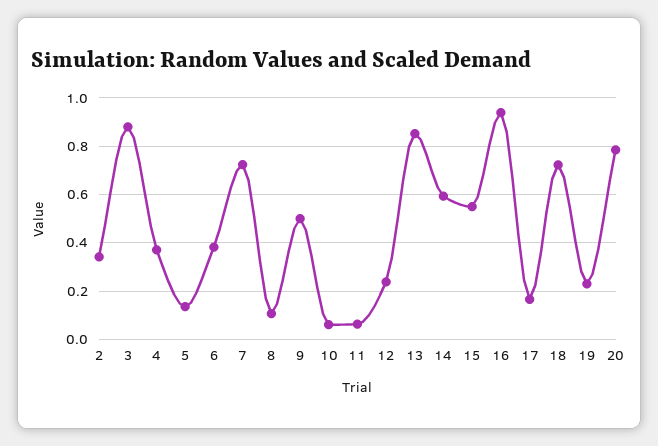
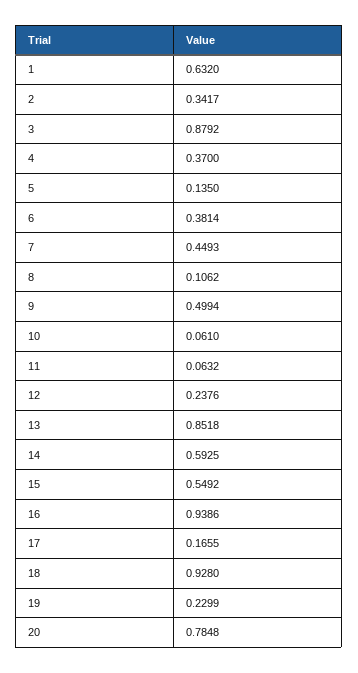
  {
    "2": 0.3417,
    "3": 0.8792,
    "4": 0.37,
    "5": 0.135,
    "6": 0.3814,
-   "7": 0.725,
+   "7": 0.4493,
    "8": 0.1062,
    "9": 0.4994,
    "10": 0.061,
    "11": 0.0632,
    "12": 0.2376,
    "13": 0.8518,
    "14": 0.5925,
    "15": 0.5492,
    "16": 0.9386,
    "17": 0.1655,
-   "18": 0.725,
+   "18": 0.928,
    "19": 0.2299,
-   "20": 0.7848
+   "20": 0.7848,
+   "1": 0.632
  }

